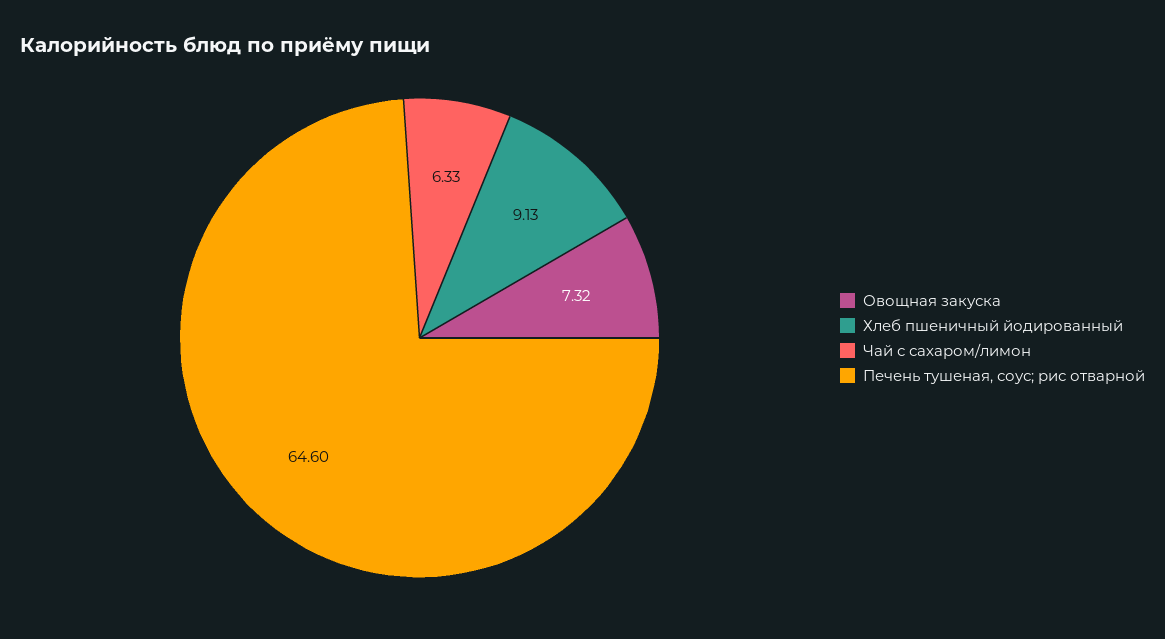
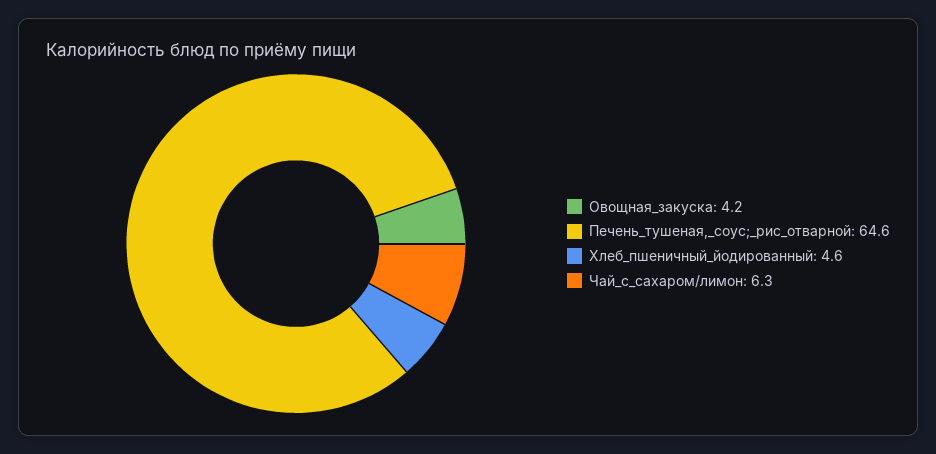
  {
-   "Овощная закуска": 7.32,
+   "Овощная закуска": 4.2,
-   "Хлеб пшеничный йодированный": 9.13,
+   "Хлеб пшеничный йодированный": 4.6,
    "Чай с сахаром/лимон": 6.33,
    "Печень тушеная, соус; рис отварной": 64.6
  }

